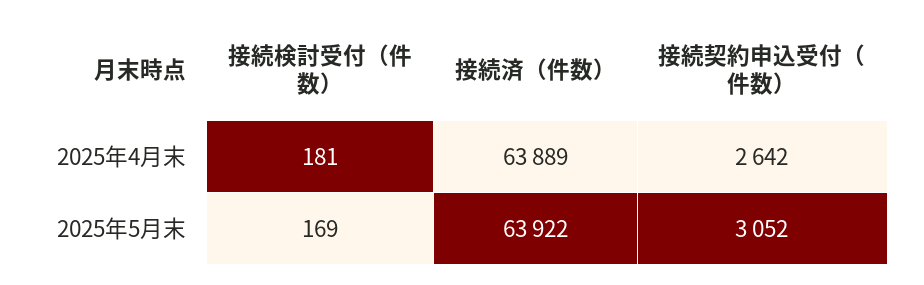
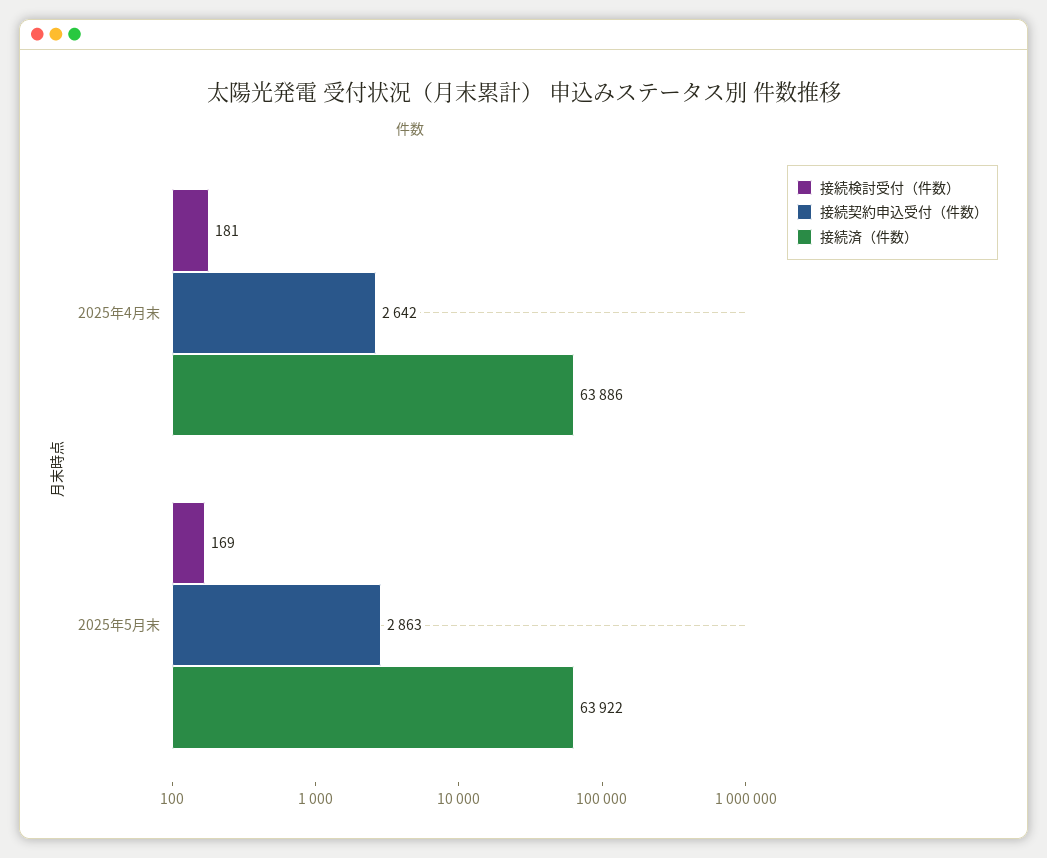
  {
    "接続検討受付（件数）": {
      "2025年4月末": 181,
      "2025年5月末": 169
    },
    "接続済（件数）": {
-     "2025年4月末": 63889,
+     "2025年4月末": 63886,
      "2025年5月末": 63922
    },
    "接続契約申込受付（件数）": {
      "2025年4月末": 2642,
-     "2025年5月末": 3052
+     "2025年5月末": 2863
    }
  }

